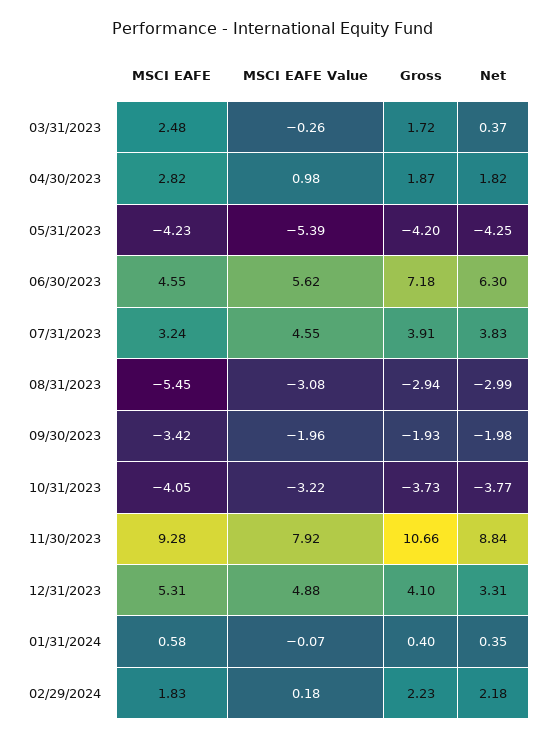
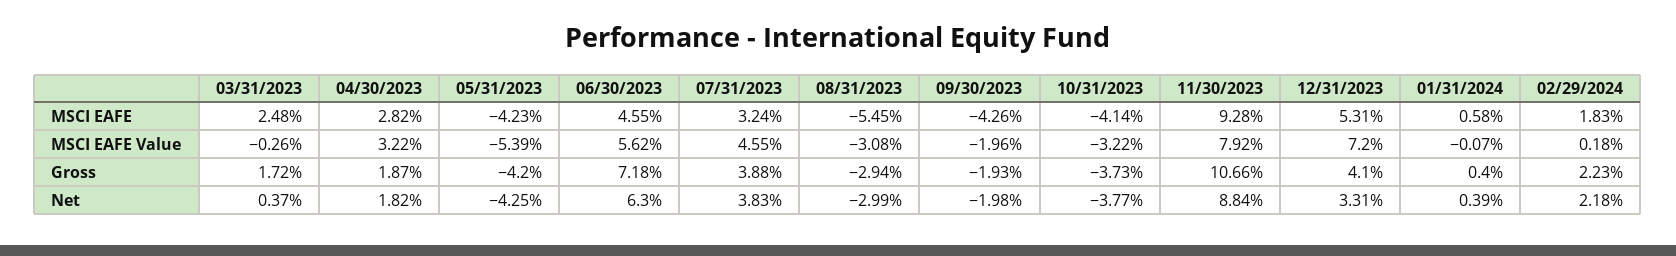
  {
    "MSCI EAFE": {
      "03/31/2023": 2.48,
      "04/30/2023": 2.82,
      "05/31/2023": -4.23,
      "06/30/2023": 4.55,
      "07/31/2023": 3.24,
      "08/31/2023": -5.45,
-     "09/30/2023": -3.42,
+     "09/30/2023": -4.26,
-     "10/31/2023": -4.05,
+     "10/31/2023": -4.14,
      "11/30/2023": 9.28,
      "12/31/2023": 5.31,
      "01/31/2024": 0.58,
      "02/29/2024": 1.83
    },
    "MSCI EAFE Value": {
      "03/31/2023": -0.26,
-     "04/30/2023": 0.98,
+     "04/30/2023": 3.22,
      "05/31/2023": -5.39,
      "06/30/2023": 5.62,
      "07/31/2023": 4.55,
      "08/31/2023": -3.08,
      "09/30/2023": -1.96,
      "10/31/2023": -3.22,
      "11/30/2023": 7.92,
-     "12/31/2023": 4.88,
+     "12/31/2023": 7.2,
      "01/31/2024": -0.07,
      "02/29/2024": 0.18
    },
    "Gross": {
      "03/31/2023": 1.72,
      "04/30/2023": 1.87,
      "05/31/2023": -4.2,
      "06/30/2023": 7.18,
-     "07/31/2023": 3.91,
+     "07/31/2023": 3.88,
      "08/31/2023": -2.94,
      "09/30/2023": -1.93,
      "10/31/2023": -3.73,
      "11/30/2023": 10.66,
      "12/31/2023": 4.1,
      "01/31/2024": 0.4,
      "02/29/2024": 2.23
    },
    "Net": {
      "03/31/2023": 0.37,
      "04/30/2023": 1.82,
      "05/31/2023": -4.25,
      "06/30/2023": 6.3,
      "07/31/2023": 3.83,
      "08/31/2023": -2.99,
      "09/30/2023": -1.98,
      "10/31/2023": -3.77,
      "11/30/2023": 8.84,
      "12/31/2023": 3.31,
-     "01/31/2024": 0.35,
+     "01/31/2024": 0.39,
      "02/29/2024": 2.18
    }
  }

